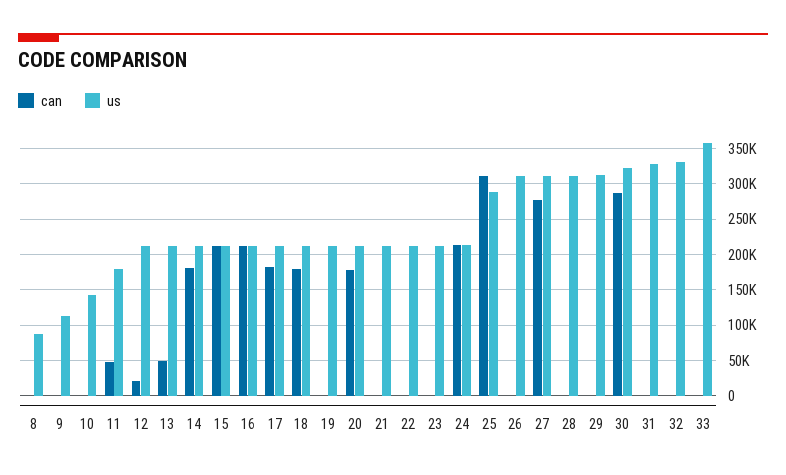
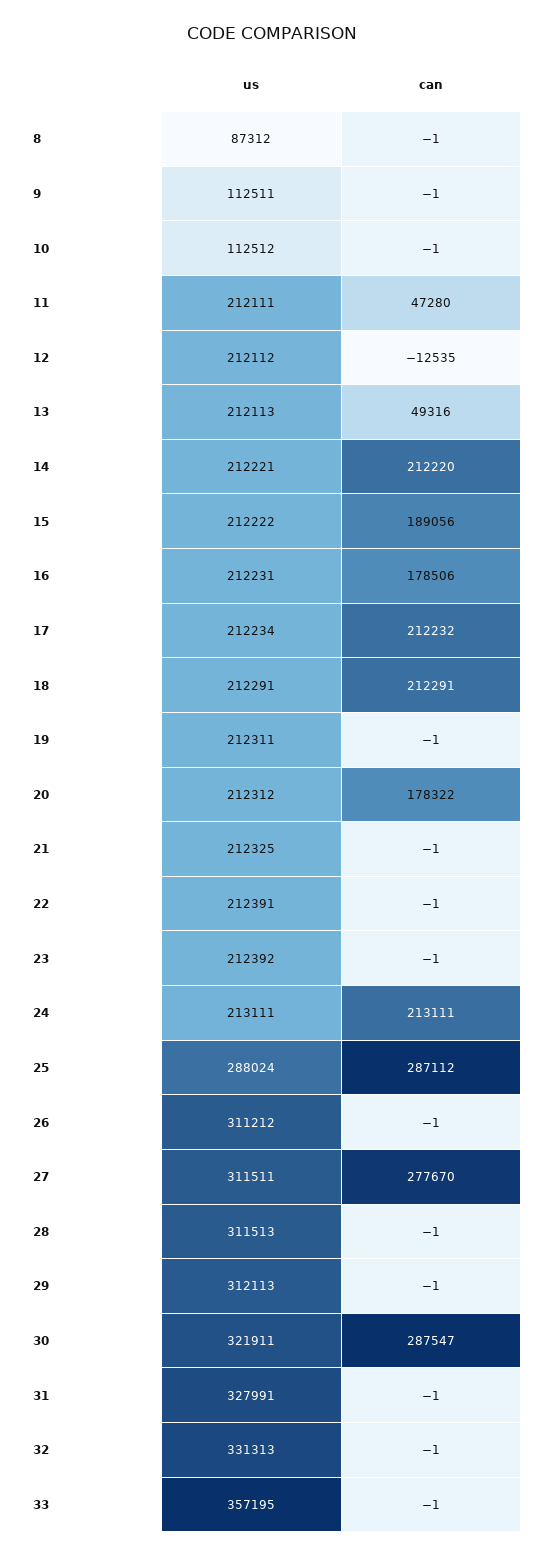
  {
    "can": {
      "8": -1,
      "9": -1,
      "10": -1,
      "11": 47280,
-     "12": 20000,
+     "12": -12535,
      "13": 49316,
-     "14": 180000,
+     "14": 212220,
-     "15": 210000,
+     "15": 189056,
-     "16": 210000,
+     "16": 178506,
-     "17": 180000,
+     "17": 212232,
-     "18": 180000,
+     "18": 212291,
      "19": -1,
      "20": 178322,
      "21": -1,
      "22": -1,
      "23": -1,
      "24": 213111,
-     "25": 310000,
+     "25": 287112,
      "26": -1,
      "27": 277670,
      "28": -1,
      "29": -1,
      "30": 287547,
      "31": -1,
      "32": -1,
      "33": -1
    },
    "us": {
      "8": 87312,
      "9": 112511,
-     "10": 140000,
+     "10": 112512,
-     "11": 180000,
+     "11": 212111,
      "12": 212112,
      "13": 212113,
      "14": 212221,
      "15": 212222,
      "16": 212231,
      "17": 212234,
      "18": 212291,
      "19": 212311,
      "20": 212312,
      "21": 212325,
      "22": 212391,
      "23": 212392,
      "24": 213111,
      "25": 288024,
      "26": 311212,
      "27": 311511,
      "28": 311513,
      "29": 312113,
      "30": 321911,
      "31": 327991,
      "32": 331313,
      "33": 357195
    }
  }

